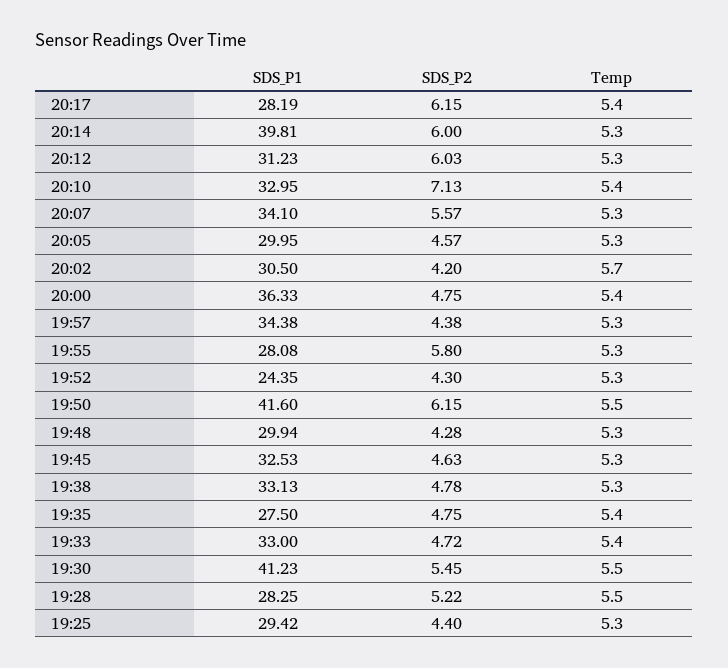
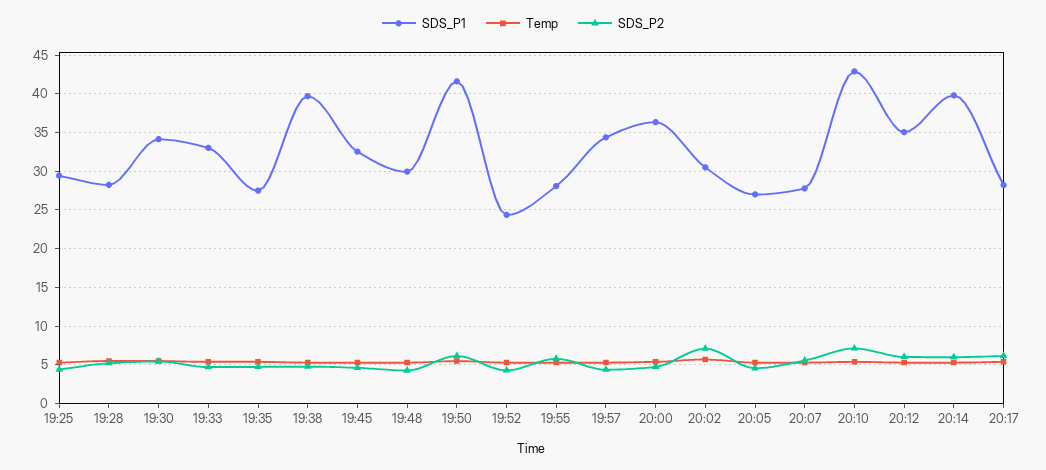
  {
    "SDS_P1": {
      "20:17": 28.19,
      "20:14": 39.81,
-     "20:12": 31.23,
+     "20:12": 35,
-     "20:10": 32.95,
+     "20:10": 43,
-     "20:07": 34.1,
+     "20:07": 28,
-     "20:05": 29.95,
+     "20:05": 27,
      "20:02": 30.5,
      "20:00": 36.33,
      "19:57": 34.38,
      "19:55": 28.08,
      "19:52": 24.35,
      "19:50": 41.6,
      "19:48": 29.94,
      "19:45": 32.53,
-     "19:38": 33.13,
+     "19:38": 40,
      "19:35": 27.5,
      "19:33": 33,
-     "19:30": 41.23,
+     "19:30": 34,
      "19:28": 28.25,
      "19:25": 29.42
    },
    "SDS_P2": {
      "20:17": 6.15,
      "20:14": 6,
      "20:12": 6.03,
      "20:10": 7.13,
      "20:07": 5.57,
      "20:05": 4.57,
-     "20:02": 4.2,
+     "20:02": 7,
      "20:00": 4.75,
      "19:57": 4.38,
      "19:55": 5.8,
      "19:52": 4.3,
      "19:50": 6.15,
      "19:48": 4.28,
      "19:45": 4.63,
      "19:38": 4.78,
      "19:35": 4.75,
      "19:33": 4.72,
      "19:30": 5.45,
      "19:28": 5.22,
      "19:25": 4.4
    },
    "Temp": {
      "20:17": 5.4,
      "20:14": 5.3,
      "20:12": 5.3,
      "20:10": 5.4,
      "20:07": 5.3,
      "20:05": 5.3,
      "20:02": 5.7,
      "20:00": 5.4,
      "19:57": 5.3,
      "19:55": 5.3,
      "19:52": 5.3,
      "19:50": 5.5,
      "19:48": 5.3,
      "19:45": 5.3,
      "19:38": 5.3,
      "19:35": 5.4,
      "19:33": 5.4,
      "19:30": 5.5,
      "19:28": 5.5,
      "19:25": 5.3
    }
  }

